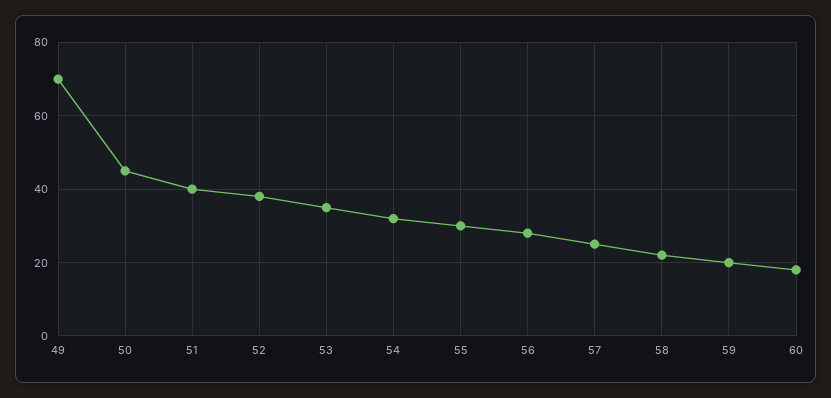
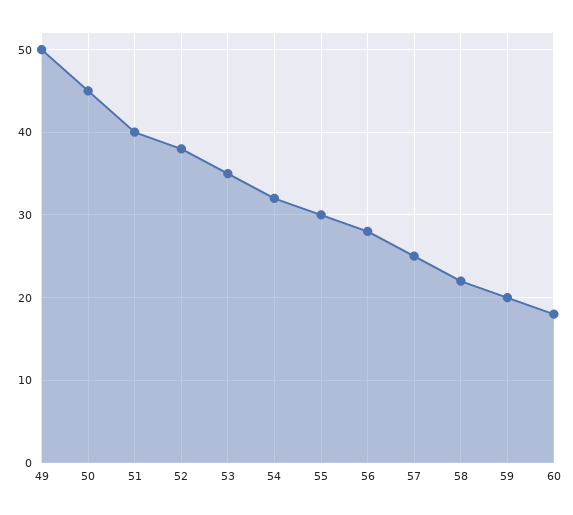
  {
-   "49": 70,
+   "49": 50,
    "50": 45,
    "51": 40,
    "52": 38,
    "53": 35,
    "54": 32,
    "55": 30,
    "56": 28,
    "57": 25,
    "58": 22,
    "59": 20,
    "60": 18
  }

